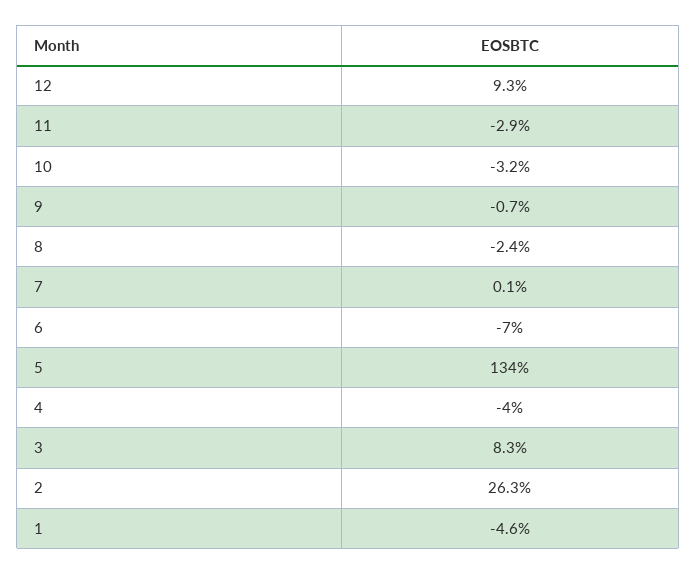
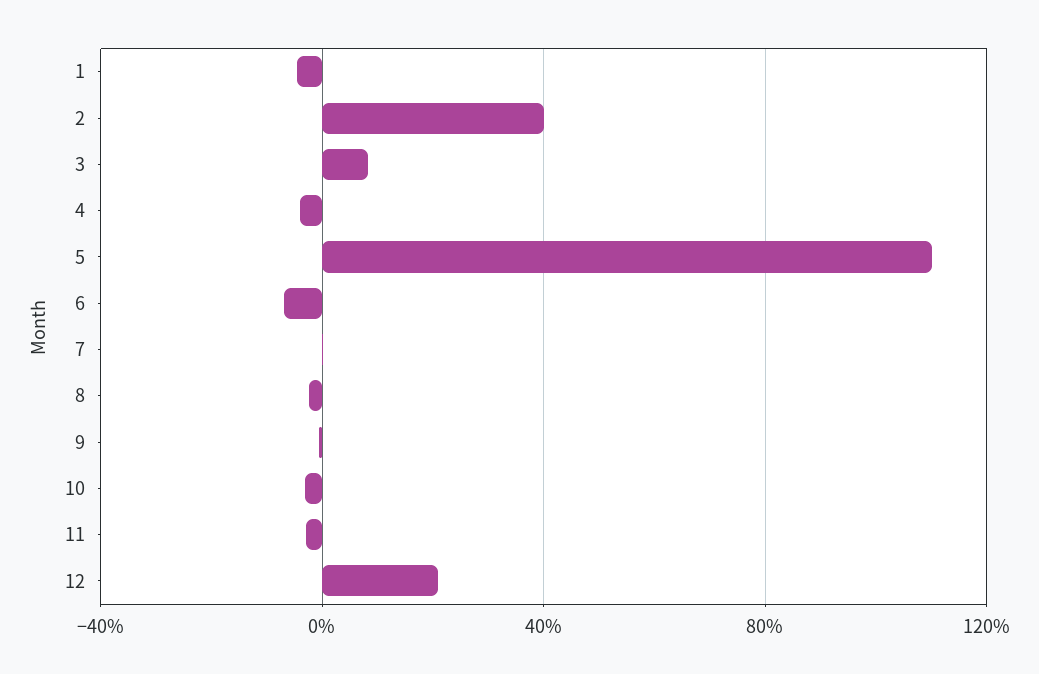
  {
-   "12": 9.3,
+   "12": 20,
    "11": -2.9,
    "10": -3.2,
    "9": -0.7,
    "8": -2.4,
    "7": 0.1,
    "6": -7,
-   "5": 134,
+   "5": 110,
    "4": -4,
    "3": 8.3,
-   "2": 26.3,
+   "2": 40,
    "1": -4.6
  }

